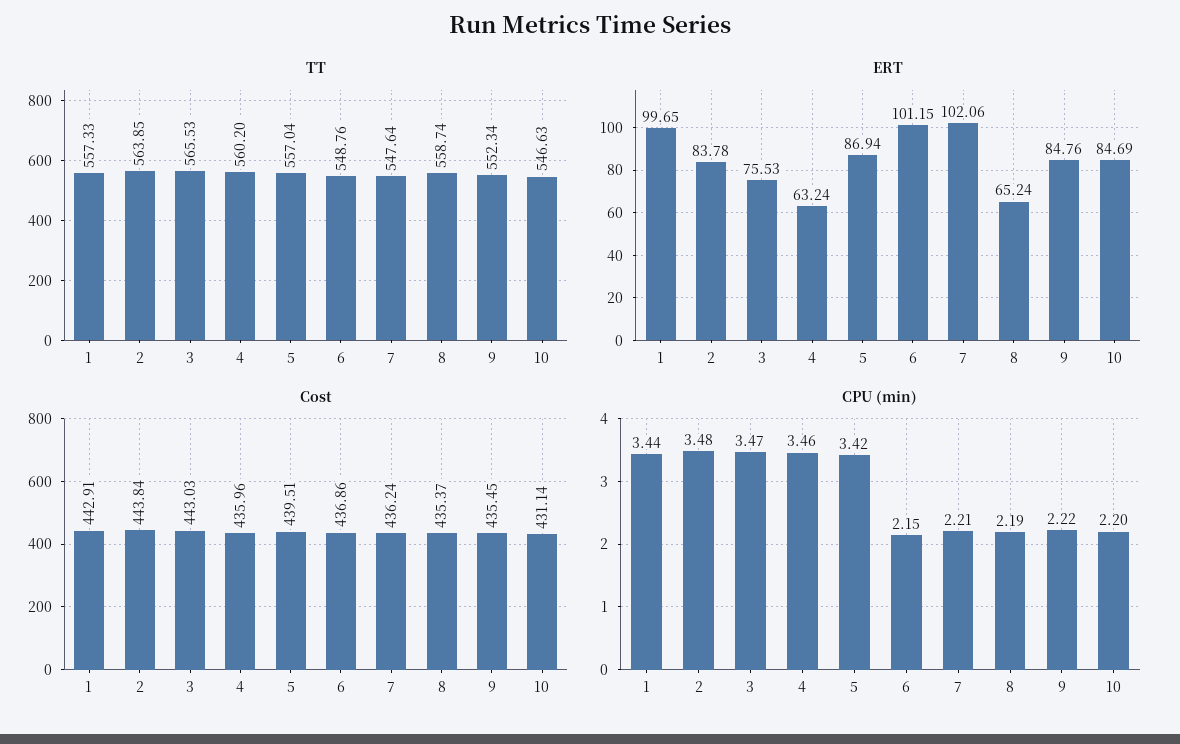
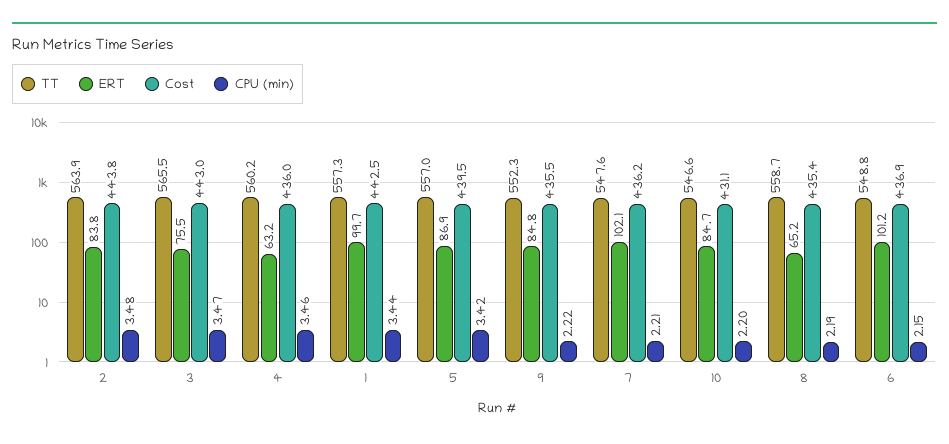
  {
    "TT": {
      "1": 557.33,
      "2": 563.85,
      "3": 565.53,
      "4": 560.2,
      "5": 557.04,
      "6": 548.76,
      "7": 547.64,
      "8": 558.74,
      "9": 552.34,
      "10": 546.63
    },
    "ERT": {
      "1": 99.65,
      "2": 83.78,
      "3": 75.53,
      "4": 63.24,
      "5": 86.94,
      "6": 101.15,
      "7": 102.06,
      "8": 65.24,
      "9": 84.76,
      "10": 84.69
    },
    "Cost": {
-     "1": 442.91,
+     "1": 442.5,
      "2": 443.84,
      "3": 443.03,
      "4": 435.96,
      "5": 439.51,
      "6": 436.86,
      "7": 436.24,
      "8": 435.37,
      "9": 435.45,
      "10": 431.14
    },
    "CPU (min)": {
      "1": 3.44,
      "2": 3.48,
      "3": 3.47,
      "4": 3.46,
      "5": 3.42,
      "6": 2.15,
      "7": 2.21,
      "8": 2.19,
      "9": 2.22,
      "10": 2.2
    }
  }

